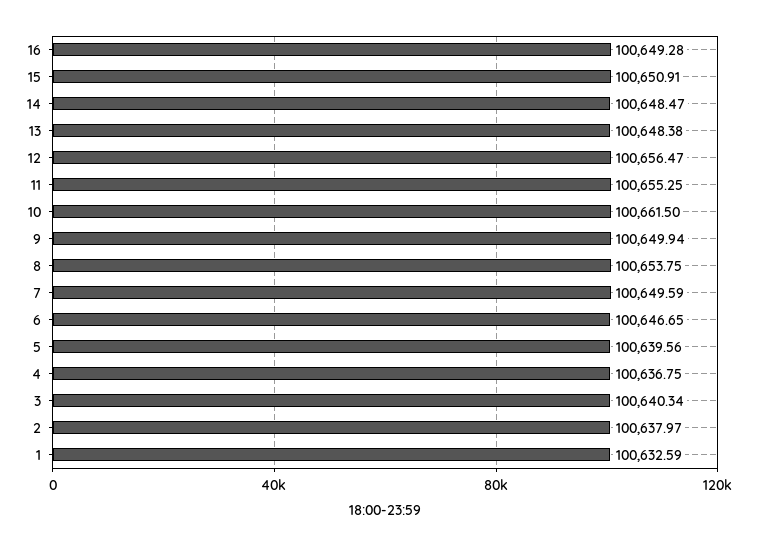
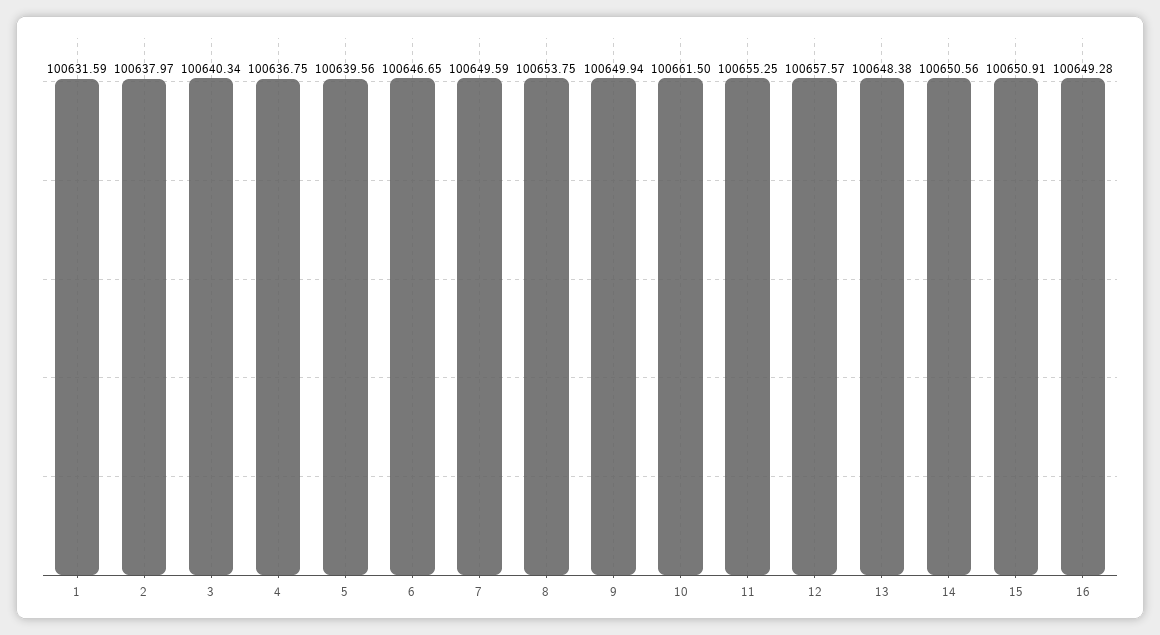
  {
    "16": 100649.28,
    "15": 100650.91,
-   "14": 100648.47,
+   "14": 100650.56,
    "13": 100648.38,
-   "12": 100656.47,
+   "12": 100657.57,
    "11": 100655.25,
    "10": 100661.5,
    "9": 100649.94,
    "8": 100653.75,
    "7": 100649.59,
    "6": 100646.65,
    "5": 100639.56,
    "4": 100636.75,
    "3": 100640.34,
    "2": 100637.97,
-   "1": 100632.59
+   "1": 100631.59
  }

